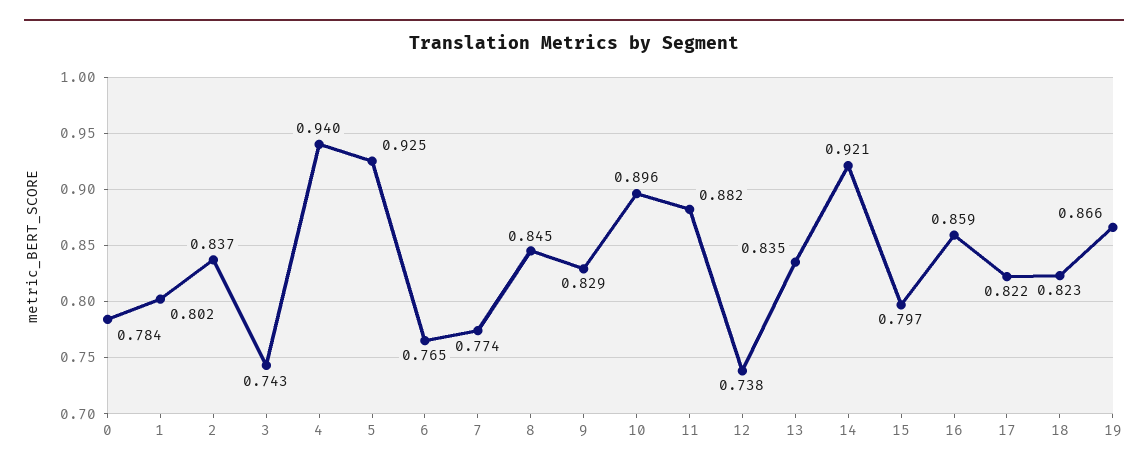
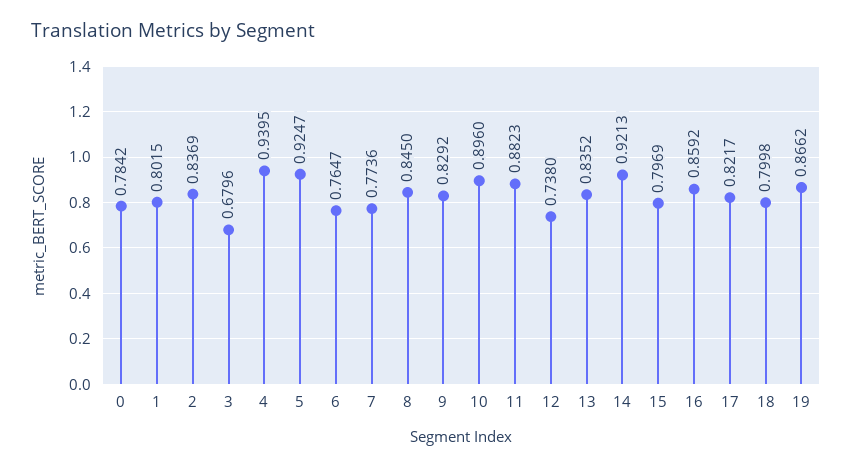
  {
    "0": 0.7842,
    "1": 0.8015,
    "2": 0.8369,
-   "3": 0.743,
+   "3": 0.6796,
    "4": 0.9395,
    "5": 0.9247,
    "6": 0.7647,
    "7": 0.7736,
    "8": 0.845,
    "9": 0.8292,
    "10": 0.896,
    "11": 0.8823,
    "12": 0.738,
    "13": 0.8352,
    "14": 0.9213,
    "15": 0.7969,
    "16": 0.8592,
    "17": 0.8217,
-   "18": 0.823,
+   "18": 0.7998,
    "19": 0.8662
  }

